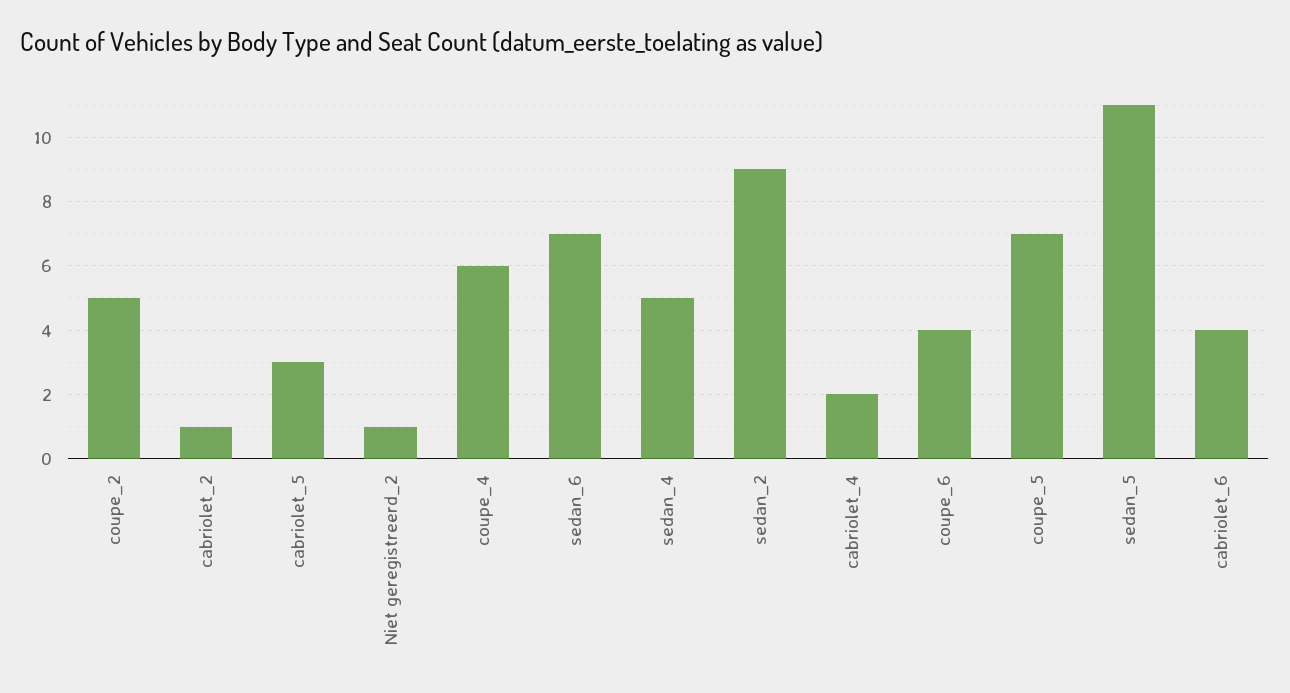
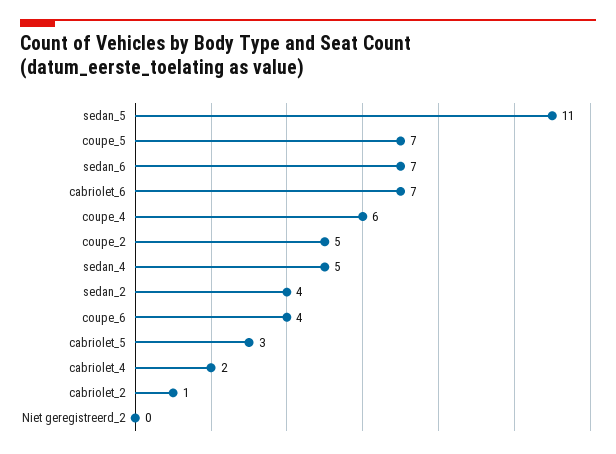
  {
    "coupe_2": 5,
    "cabriolet_2": 1,
    "cabriolet_5": 3,
-   "Niet geregistreerd_2": 1,
+   "Niet geregistreerd_2": 0,
    "coupe_4": 6,
    "sedan_6": 7,
    "sedan_4": 5,
-   "sedan_2": 9,
+   "sedan_2": 4,
    "cabriolet_4": 2,
    "coupe_6": 4,
    "coupe_5": 7,
    "sedan_5": 11,
-   "cabriolet_6": 4
+   "cabriolet_6": 7
  }

